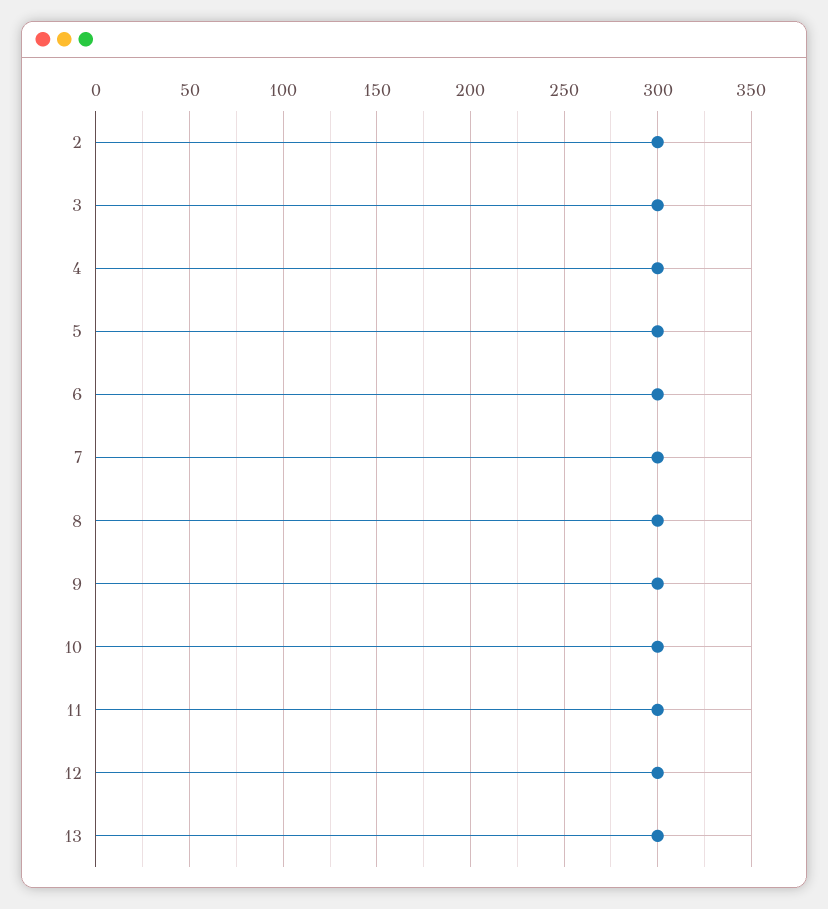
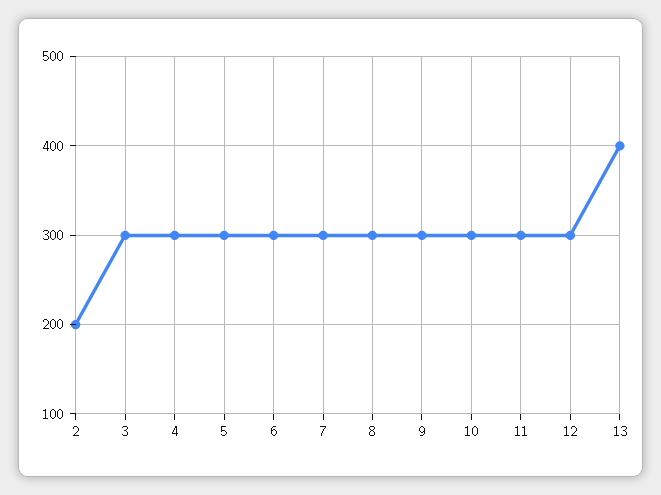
  {
-   "2": 300,
+   "2": 200,
    "3": 300,
    "4": 300,
    "5": 300,
    "6": 300,
    "7": 300,
    "8": 300,
    "9": 300,
    "10": 300,
    "11": 300,
    "12": 300,
-   "13": 300
+   "13": 400
  }

